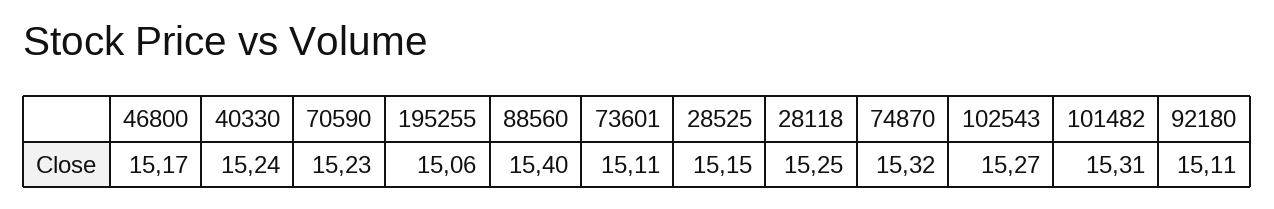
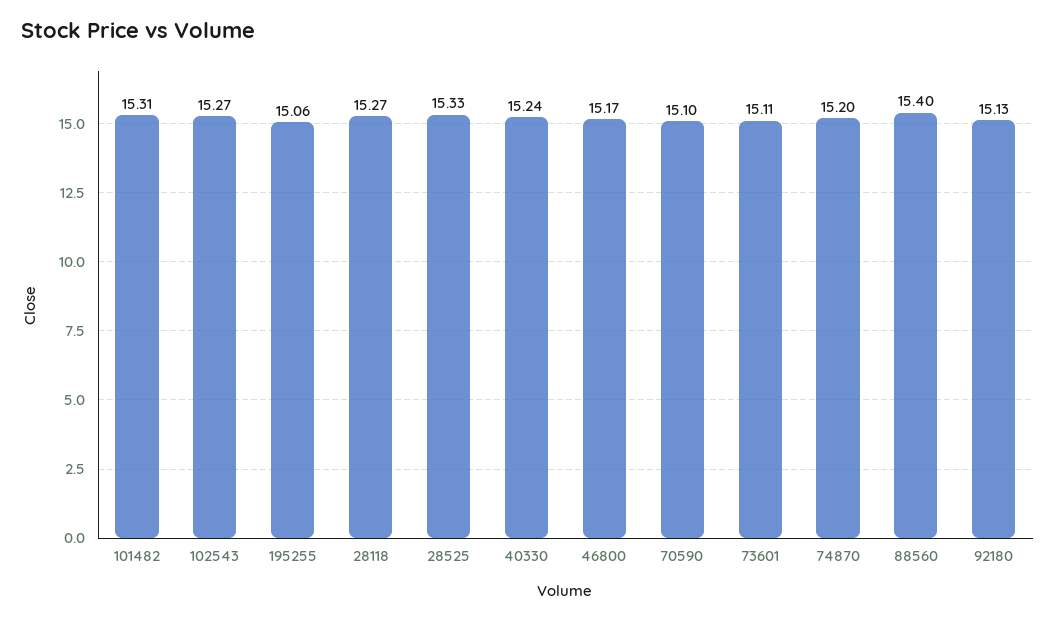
  {
    "46800": 15.17,
    "40330": 15.24,
-   "70590": 15.23,
+   "70590": 15.1,
    "195255": 15.06,
    "88560": 15.4,
    "73601": 15.11,
-   "28525": 15.15,
+   "28525": 15.33,
-   "28118": 15.25,
+   "28118": 15.27,
-   "74870": 15.32,
+   "74870": 15.2,
    "102543": 15.27,
    "101482": 15.31,
-   "92180": 15.11
+   "92180": 15.13
  }

